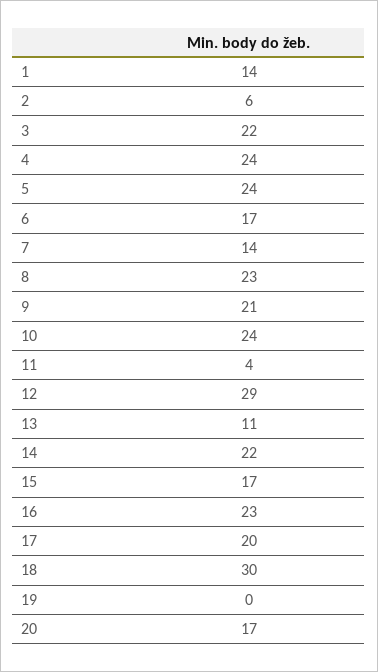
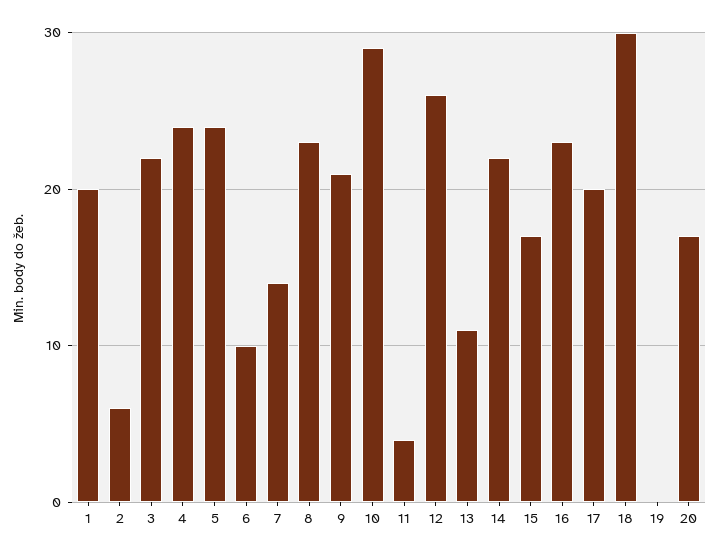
  {
-   "1": 14,
+   "1": 20,
    "2": 6,
    "3": 22,
    "4": 24,
    "5": 24,
-   "6": 17,
+   "6": 10,
    "7": 14,
    "8": 23,
    "9": 21,
-   "10": 24,
+   "10": 29,
    "11": 4,
-   "12": 29,
+   "12": 26,
    "13": 11,
    "14": 22,
    "15": 17,
    "16": 23,
    "17": 20,
    "18": 30,
    "19": 0,
    "20": 17
  }

